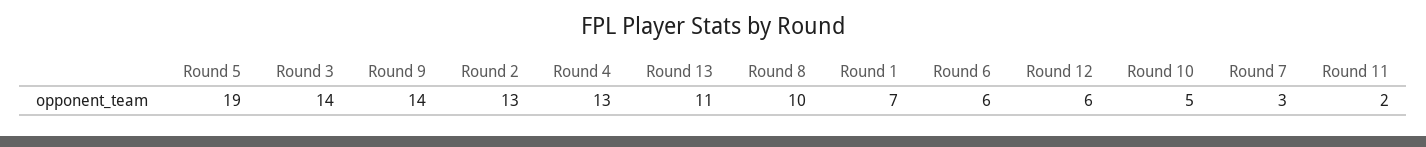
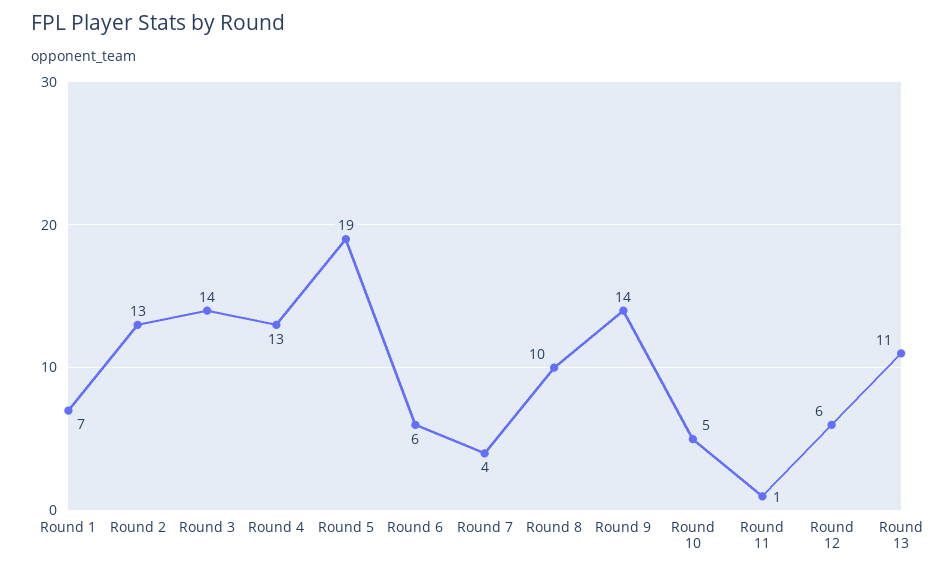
  {
    "Round 5": 19,
    "Round 3": 14,
    "Round 9": 14,
    "Round 2": 13,
    "Round 4": 13,
    "Round 13": 11,
    "Round 8": 10,
    "Round 1": 7,
    "Round 6": 6,
    "Round 12": 6,
    "Round 10": 5,
-   "Round 7": 3,
+   "Round 7": 4,
-   "Round 11": 2
+   "Round 11": 1
  }

